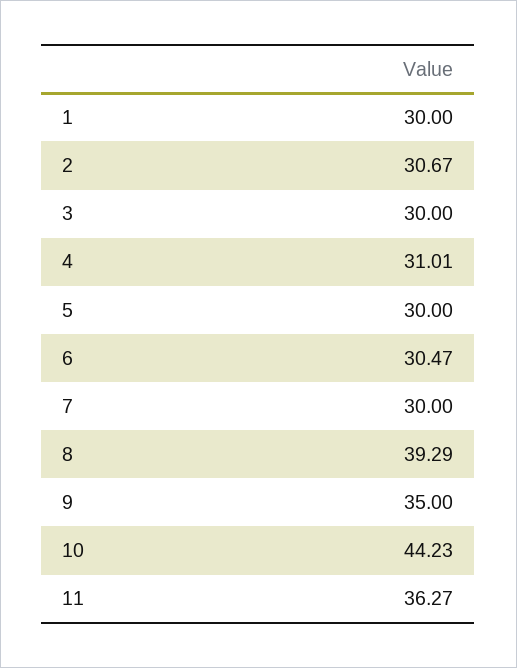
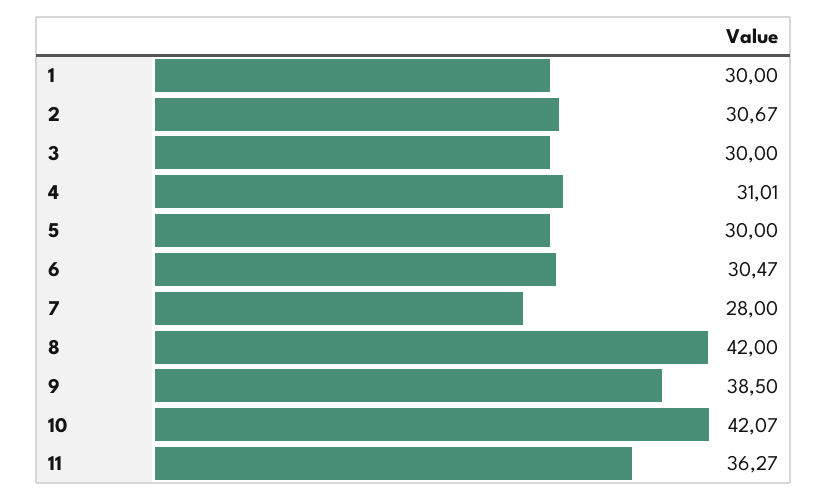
  {
    "1": 30,
    "2": 30.67,
    "3": 30,
    "4": 31.01,
    "5": 30,
    "6": 30.47,
-   "7": 30,
+   "7": 28,
-   "8": 39.29,
+   "8": 42,
-   "9": 35,
+   "9": 38.5,
-   "10": 44.23,
+   "10": 42.07,
    "11": 36.27
  }

